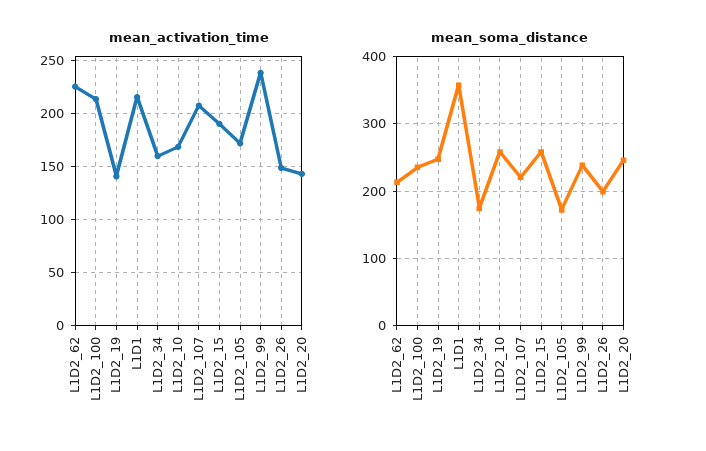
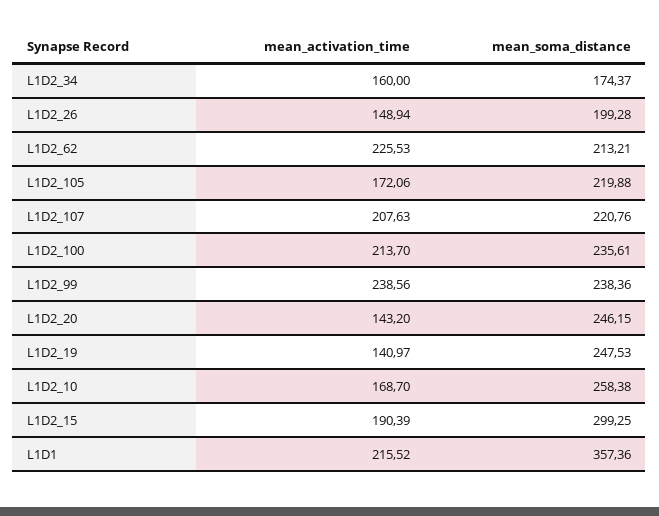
  {
    "mean_activation_time": {
      "L1D2_62": 225.53,
      "L1D2_100": 213.7,
      "L1D2_19": 140.97,
      "L1D1": 215.52,
      "L1D2_34": 160,
      "L1D2_10": 168.7,
      "L1D2_107": 207.63,
      "L1D2_15": 190.39,
      "L1D2_105": 172.06,
      "L1D2_99": 238.56,
      "L1D2_26": 148.94,
      "L1D2_20": 143.2
    },
    "mean_soma_distance": {
      "L1D2_62": 213.21,
      "L1D2_100": 235.61,
      "L1D2_19": 247.53,
      "L1D1": 357.36,
      "L1D2_34": 174.37,
      "L1D2_10": 258.38,
      "L1D2_107": 220.76,
-     "L1D2_15": 260,
+     "L1D2_15": 299.25,
-     "L1D2_105": 170,
+     "L1D2_105": 219.88,
      "L1D2_99": 238.36,
      "L1D2_26": 199.28,
      "L1D2_20": 246.15
    }
  }

